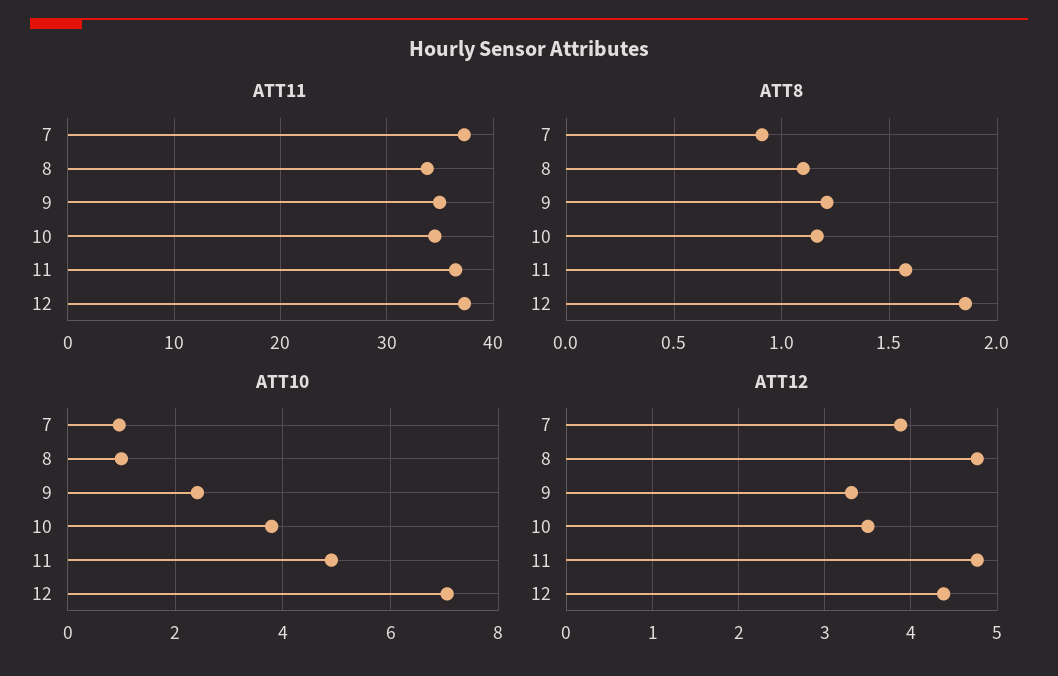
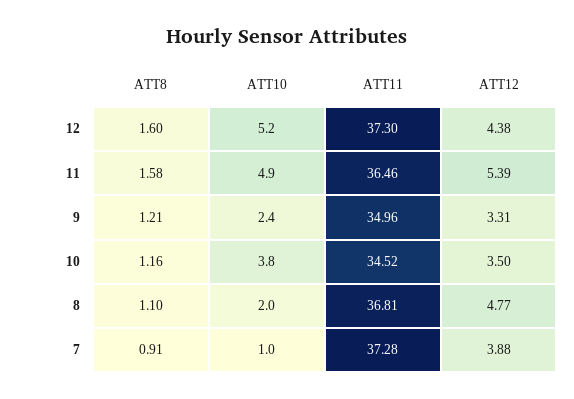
  {
    "ATT11": {
      "7": 37.28,
-     "8": 34,
+     "8": 36.81,
      "9": 34.96,
      "10": 34.52,
      "11": 36.46,
      "12": 37.3
    },
    "ATT8": {
      "7": 0.91,
      "8": 1.1,
      "9": 1.21,
      "10": 1.16,
      "11": 1.58,
-     "12": 1.85
+     "12": 1.6
    },
    "ATT10": {
      "7": 1,
-     "8": 1,
+     "8": 2,
      "9": 2.4,
      "10": 3.8,
      "11": 4.9,
-     "12": 7
+     "12": 5.2
    },
    "ATT12": {
      "7": 3.88,
      "8": 4.77,
      "9": 3.31,
      "10": 3.5,
-     "11": 4.8,
+     "11": 5.39,
      "12": 4.38
    }
  }

